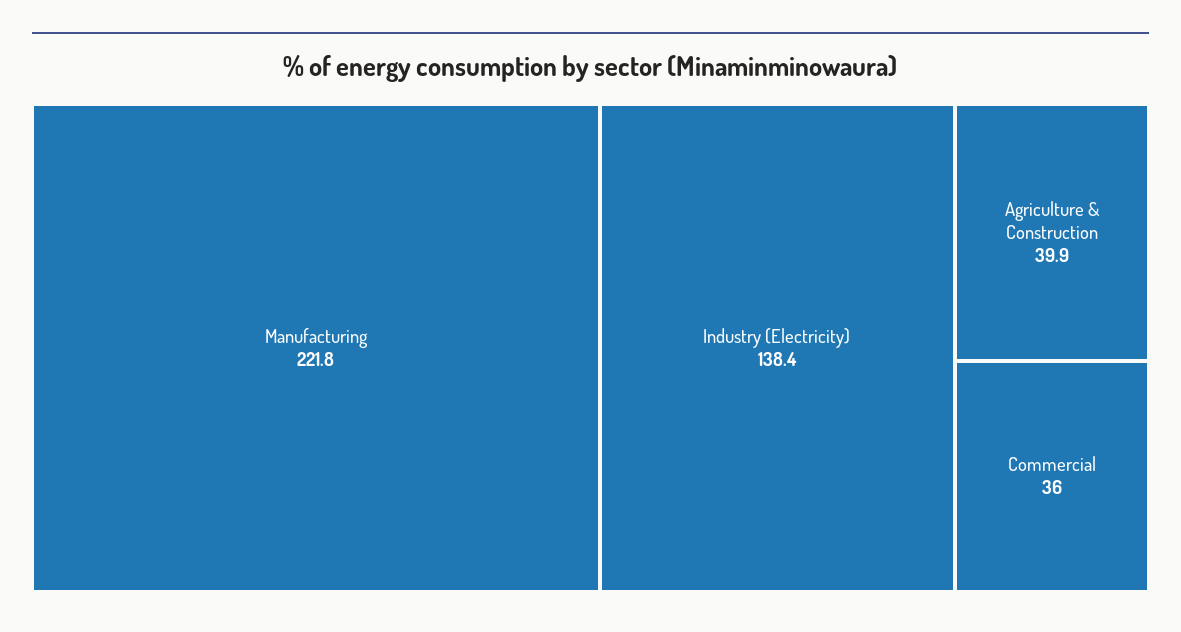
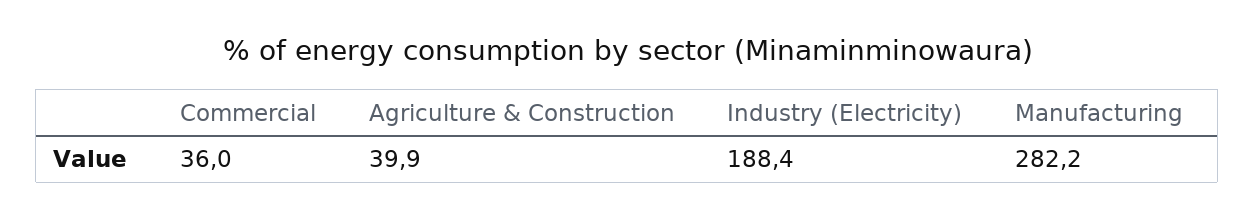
  {
-   "Manufacturing": 221.8,
+   "Manufacturing": 282.2,
-   "Industry (Electricity)": 138.4,
+   "Industry (Electricity)": 188.4,
    "Agriculture & Construction": 39.9,
    "Commercial": 36
  }

